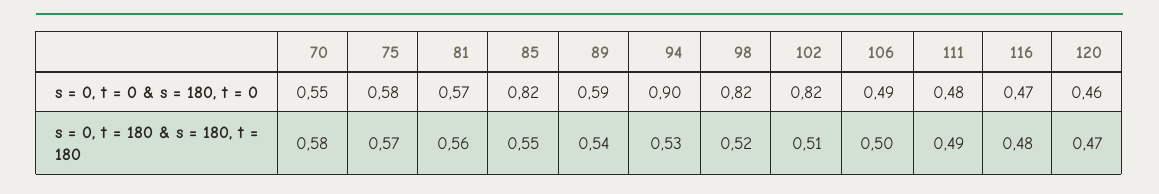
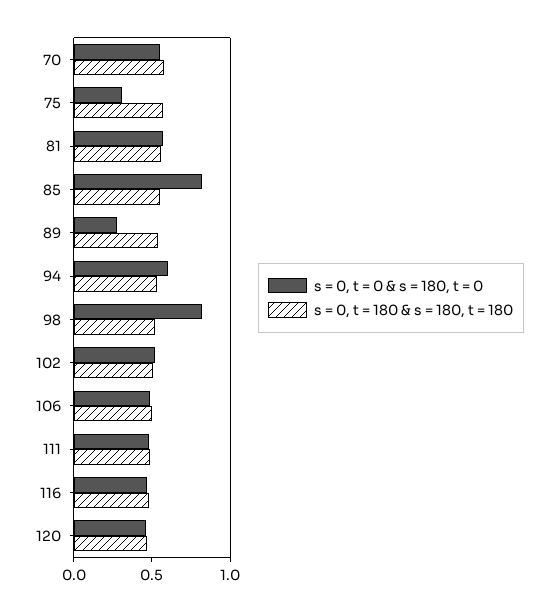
  {
    "s = 0, t = 0 & s = 180, t = 0": {
      "70": 0.55,
-     "75": 0.58,
+     "75": 0.3,
      "81": 0.57,
      "85": 0.82,
-     "89": 0.59,
+     "89": 0.3,
-     "94": 0.9,
+     "94": 0.6,
      "98": 0.82,
-     "102": 0.82,
+     "102": 0.5,
      "106": 0.49,
      "111": 0.48,
      "116": 0.47,
      "120": 0.46
    },
    "s = 0, t = 180 & s = 180, t = 180": {
      "70": 0.58,
      "75": 0.57,
      "81": 0.56,
      "85": 0.55,
      "89": 0.54,
      "94": 0.53,
      "98": 0.52,
      "102": 0.51,
      "106": 0.5,
      "111": 0.49,
      "116": 0.48,
      "120": 0.47
    }
  }

